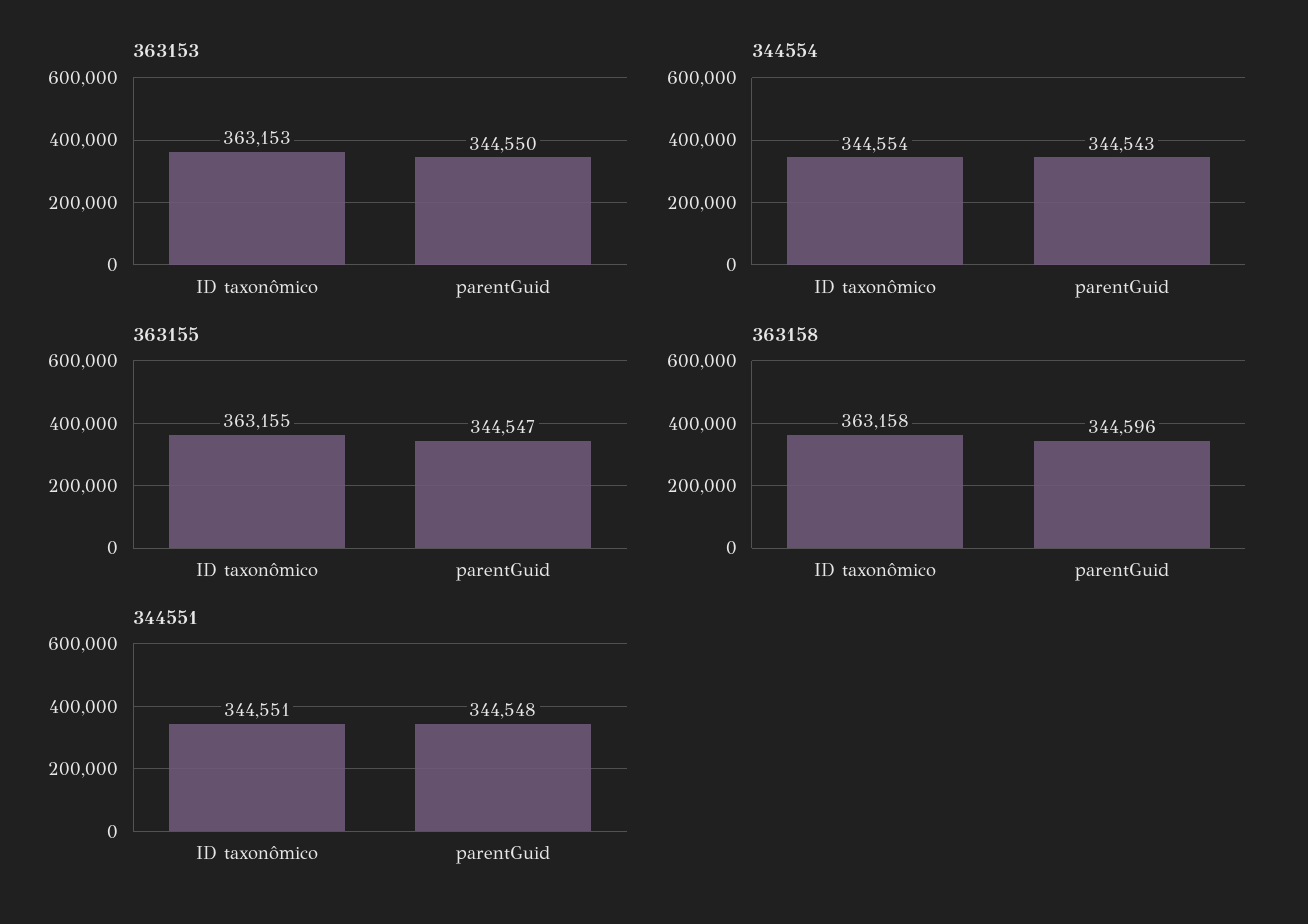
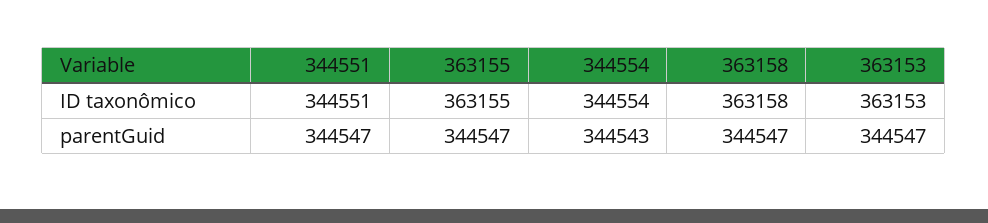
  {
    "363153": {
      "ID taxonômico": 363153,
-     "parentGuid": 344550
+     "parentGuid": 344547
    },
    "344554": {
      "ID taxonômico": 344554,
      "parentGuid": 344543
    },
    "363155": {
      "ID taxonômico": 363155,
      "parentGuid": 344547
    },
    "363158": {
      "ID taxonômico": 363158,
-     "parentGuid": 344596
+     "parentGuid": 344547
    },
    "344551": {
      "ID taxonômico": 344551,
-     "parentGuid": 344548
+     "parentGuid": 344547
    }
  }

